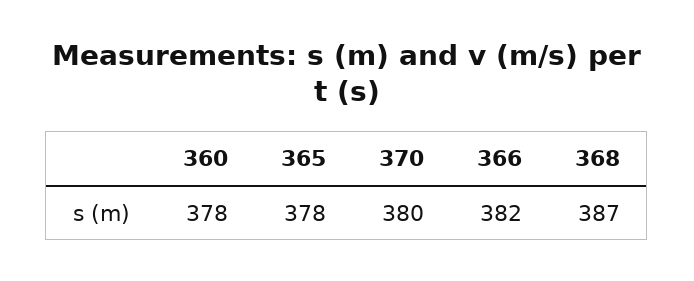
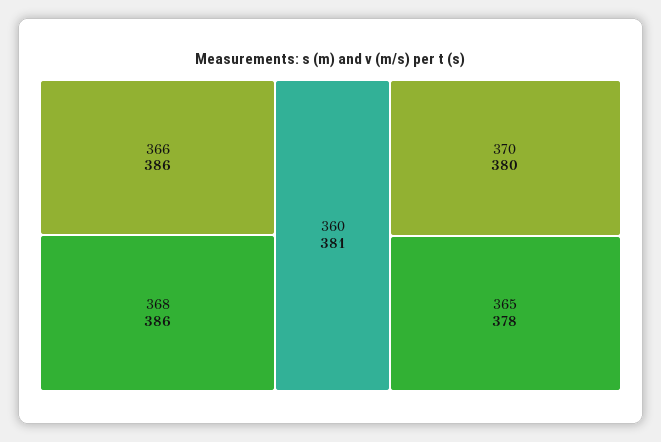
  {
-   "360": 378,
+   "360": 381,
    "365": 378,
    "370": 380,
-   "366": 382,
+   "366": 386,
-   "368": 387
+   "368": 386
  }

